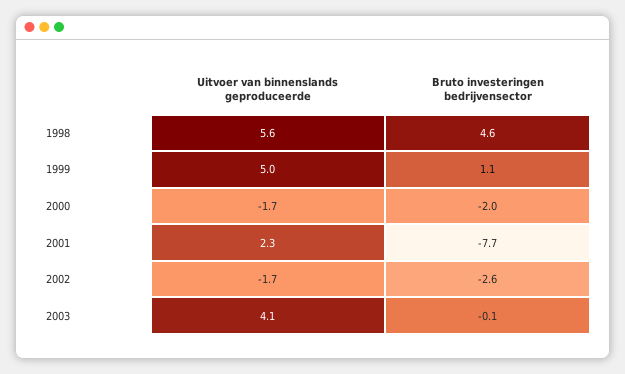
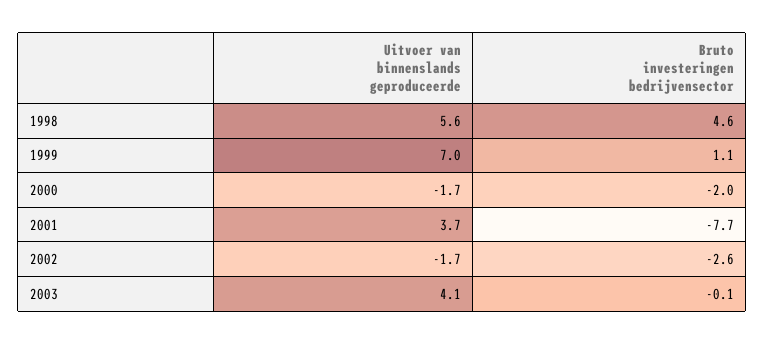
  {
    "Uitvoer van binnenslands geproduceerde": {
      "1998": 5.6,
-     "1999": 5,
+     "1999": 7,
      "2000": -1.7,
-     "2001": 2.3,
+     "2001": 3.7,
      "2002": -1.7,
      "2003": 4.1
    },
    "Bruto investeringen bedrijvensector": {
      "1998": 4.6,
      "1999": 1.1,
      "2000": -2,
      "2001": -7.7,
      "2002": -2.6,
      "2003": -0.1
    }
  }

